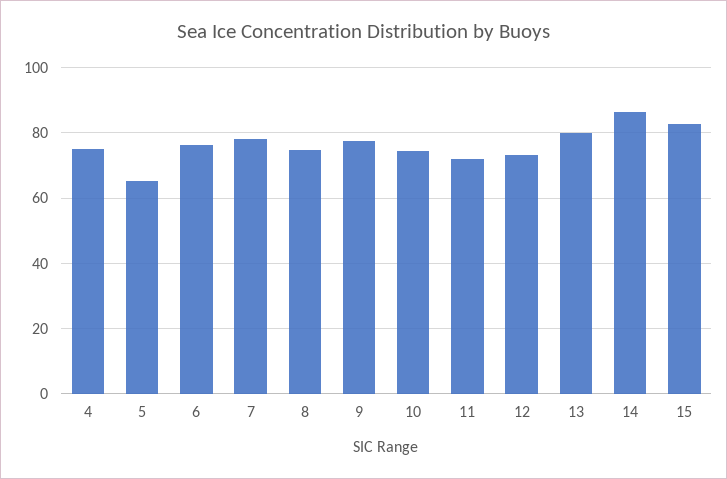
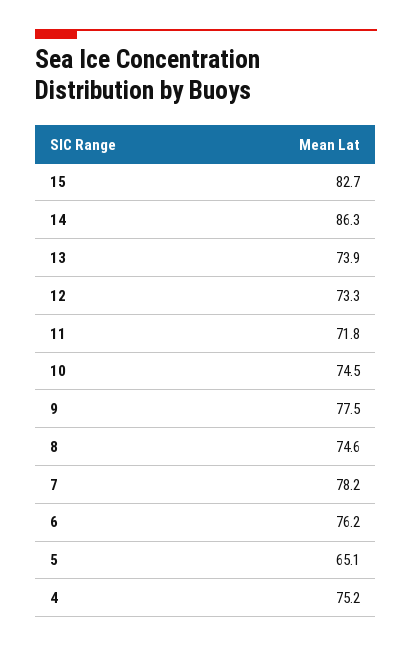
  {
    "4": 75.2,
    "5": 65.1,
    "6": 76.2,
    "7": 78.2,
    "8": 74.6,
    "9": 77.5,
    "10": 74.5,
    "11": 71.8,
    "12": 73.3,
-   "13": 80,
+   "13": 73.9,
    "14": 86.3,
    "15": 82.7
  }

